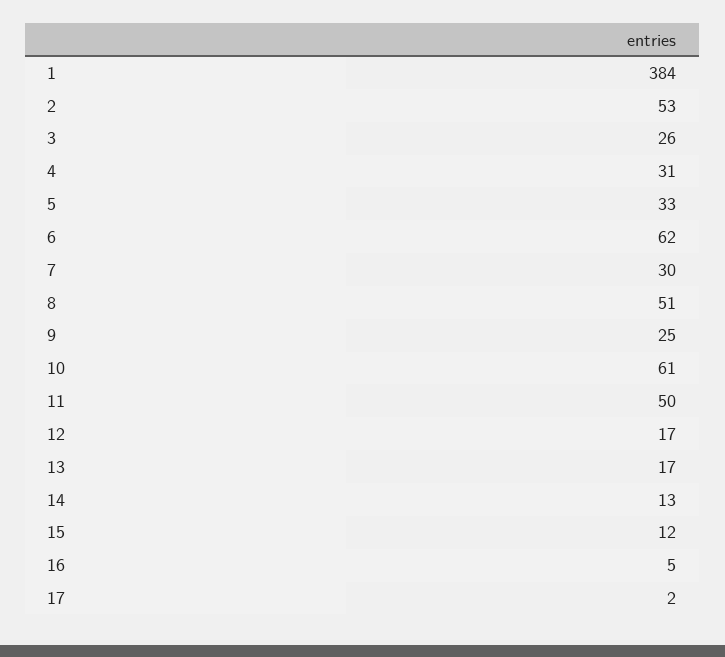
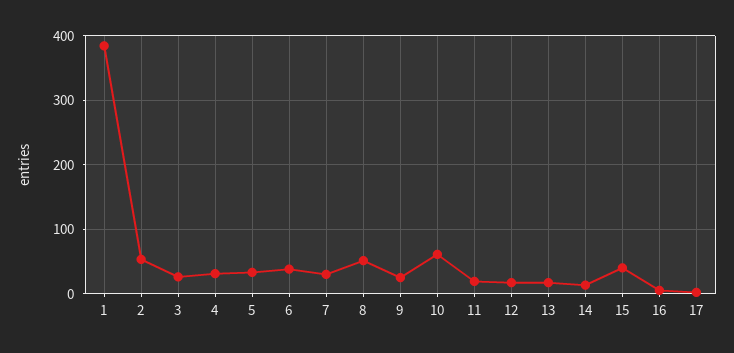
  {
    "1": 384,
    "2": 53,
    "3": 26,
    "4": 31,
    "5": 33,
-   "6": 62,
+   "6": 40,
    "7": 30,
    "8": 51,
    "9": 25,
    "10": 61,
-   "11": 50,
+   "11": 20,
    "12": 17,
    "13": 17,
    "14": 13,
-   "15": 12,
+   "15": 40,
    "16": 5,
    "17": 2
  }

